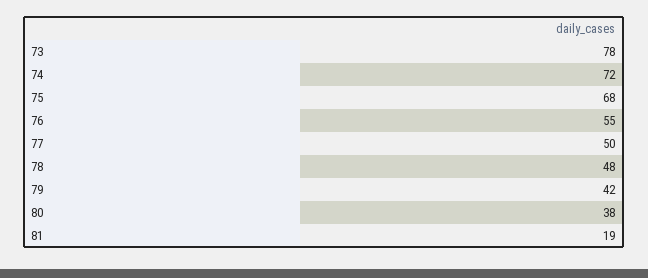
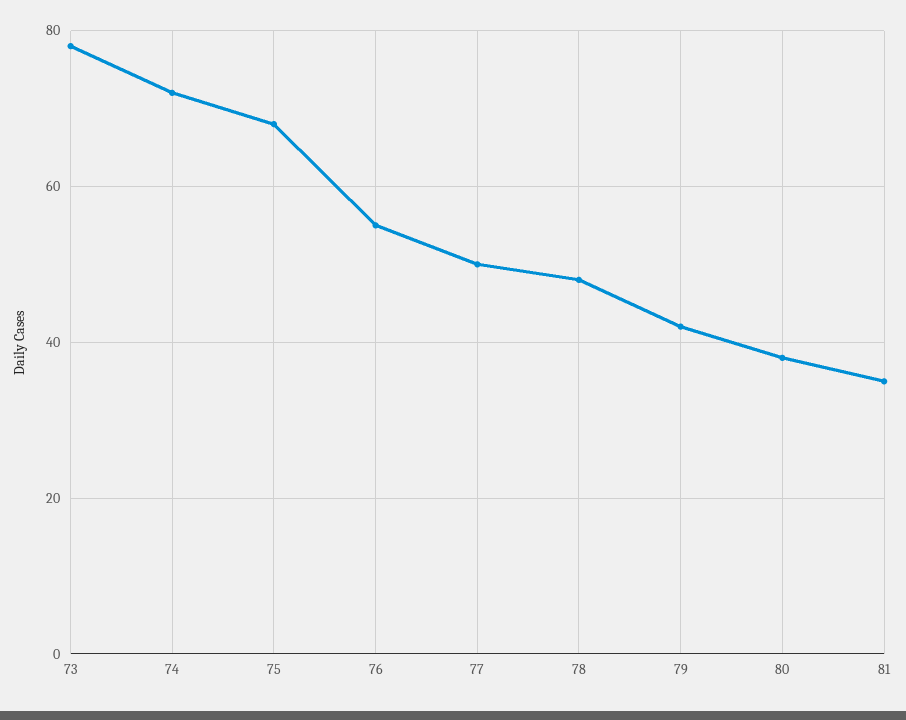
  {
    "73": 78,
    "74": 72,
    "75": 68,
    "76": 55,
    "77": 50,
    "78": 48,
    "79": 42,
    "80": 38,
-   "81": 19
+   "81": 35
  }

